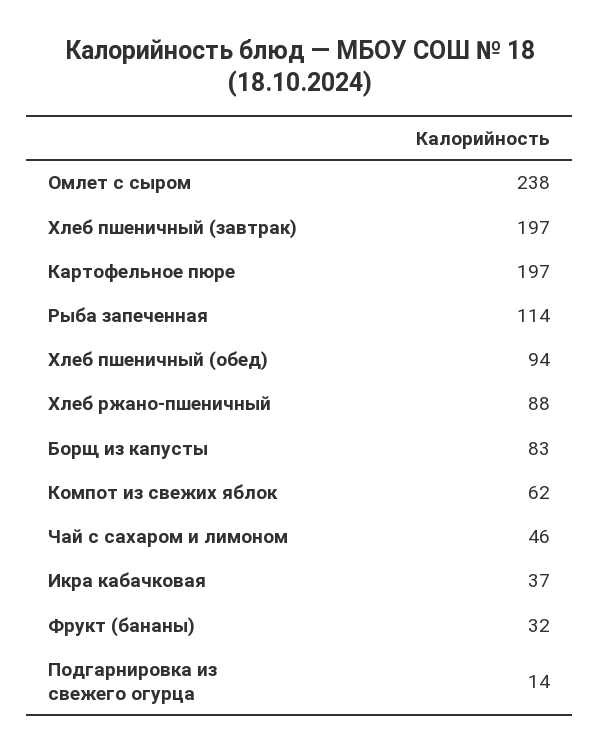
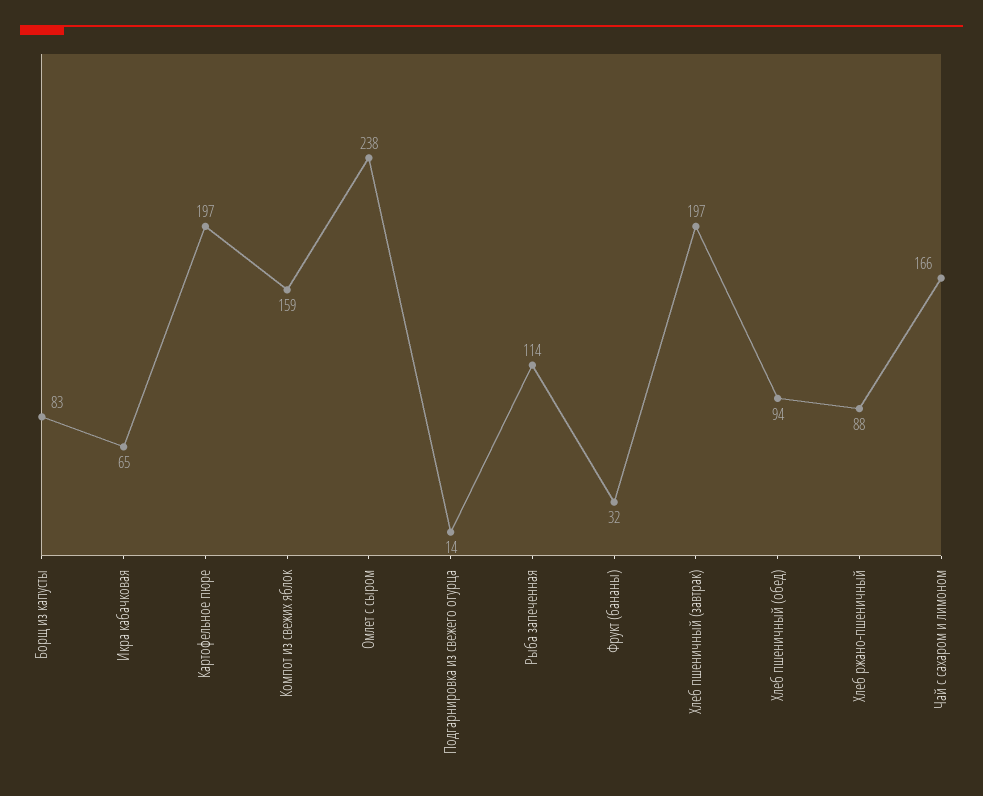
  {
    "Омлет с сыром": 238,
    "Хлеб пшеничный (завтрак)": 197,
    "Картофельное пюре": 197,
    "Рыба запеченная": 114,
    "Хлеб пшеничный (обед)": 94,
    "Хлеб ржано-пшеничный": 88,
    "Борщ из капусты": 83,
-   "Компот из свежих яблок": 62,
+   "Компот из свежих яблок": 159,
-   "Чай с сахаром и лимоном": 46,
+   "Чай с сахаром и лимоном": 166,
-   "Икра кабачковая": 37,
+   "Икра кабачковая": 65,
    "Фрукт (бананы)": 32,
    "Подгарнировка из свежего огурца": 14
  }

